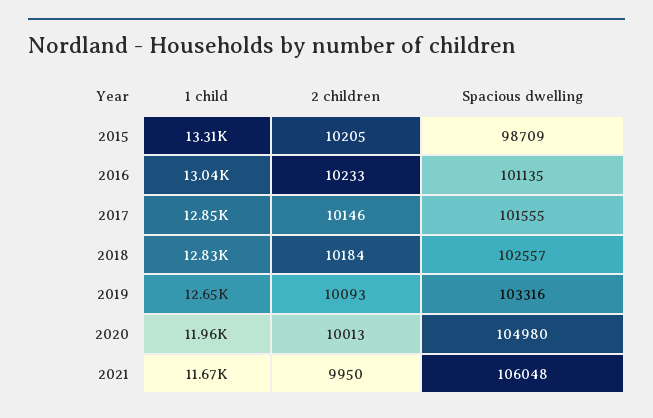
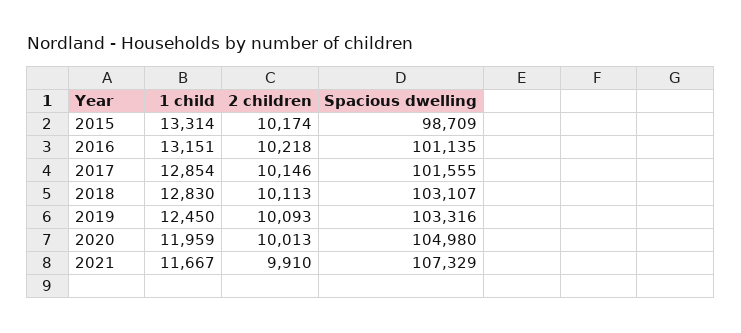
  {
    "1 child": {
      "2015": 13314,
-     "2016": 13040,
+     "2016": 13151,
      "2017": 12854,
      "2018": 12830,
-     "2019": 12650,
+     "2019": 12450,
      "2020": 11959,
      "2021": 11667
    },
    "2 children": {
-     "2015": 10205,
+     "2015": 10174,
-     "2016": 10233,
+     "2016": 10218,
      "2017": 10146,
-     "2018": 10184,
+     "2018": 10113,
      "2019": 10093,
      "2020": 10013,
-     "2021": 9950
+     "2021": 9910
    },
    "Spacious dwelling": {
      "2015": 98709,
      "2016": 101135,
      "2017": 101555,
-     "2018": 102557,
+     "2018": 103107,
      "2019": 103316,
      "2020": 104980,
-     "2021": 106048
+     "2021": 107329
    }
  }

